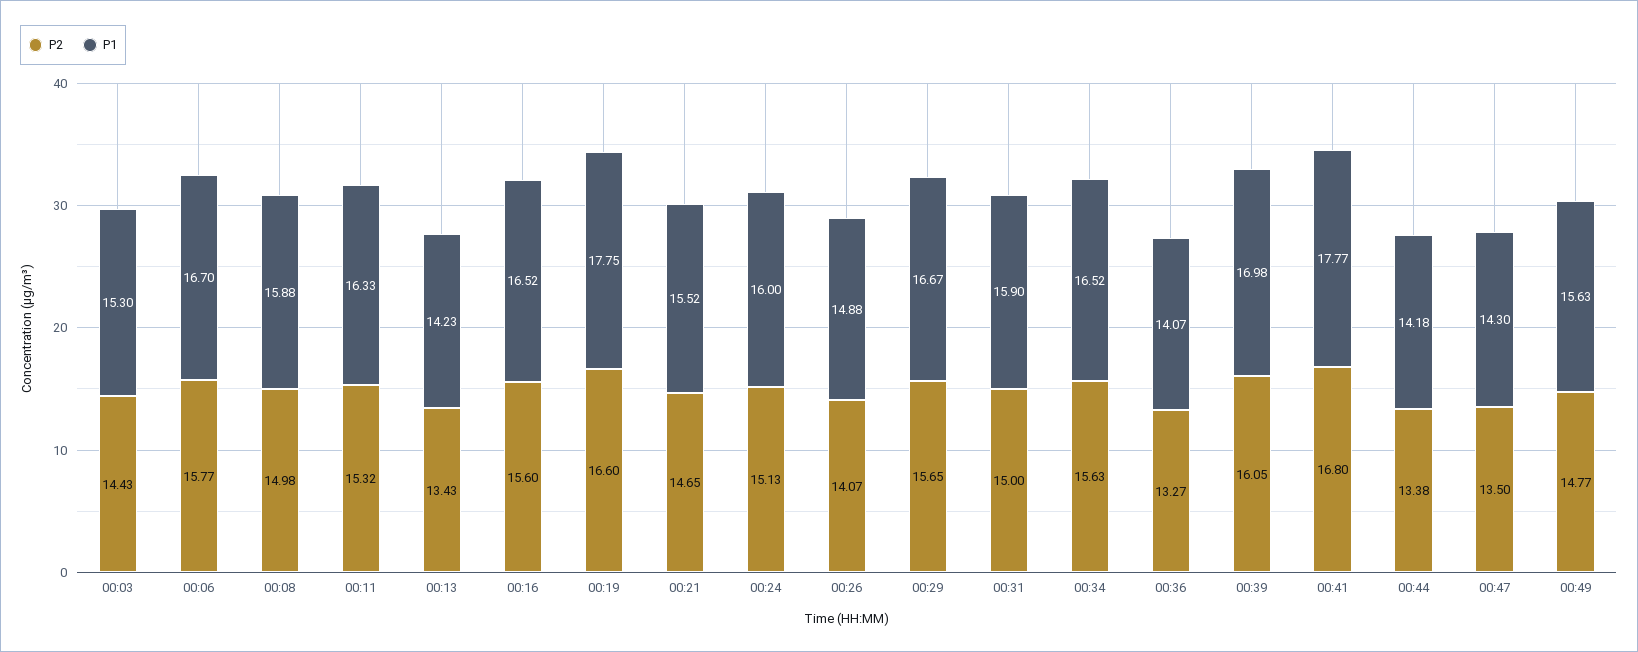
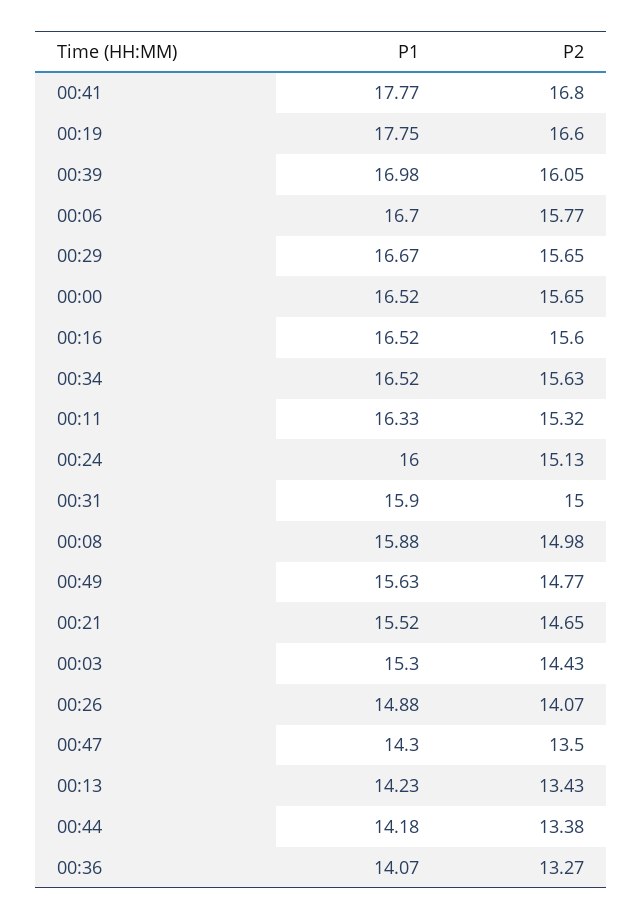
  {
    "P2": {
      "00:03": 14.43,
      "00:06": 15.77,
      "00:08": 14.98,
      "00:11": 15.32,
      "00:13": 13.43,
      "00:16": 15.6,
      "00:19": 16.6,
      "00:21": 14.65,
      "00:24": 15.13,
      "00:26": 14.07,
      "00:29": 15.65,
      "00:31": 15,
      "00:34": 15.63,
      "00:36": 13.27,
      "00:39": 16.05,
      "00:41": 16.8,
      "00:44": 13.38,
      "00:47": 13.5,
-     "00:49": 14.77
+     "00:49": 14.77,
+     "00:00": 15.65
    },
    "P1": {
      "00:03": 15.3,
      "00:06": 16.7,
      "00:08": 15.88,
      "00:11": 16.33,
      "00:13": 14.23,
      "00:16": 16.52,
      "00:19": 17.75,
      "00:21": 15.52,
      "00:24": 16,
      "00:26": 14.88,
      "00:29": 16.67,
      "00:31": 15.9,
      "00:34": 16.52,
      "00:36": 14.07,
      "00:39": 16.98,
      "00:41": 17.77,
      "00:44": 14.18,
      "00:47": 14.3,
-     "00:49": 15.63
+     "00:49": 15.63,
+     "00:00": 16.52
    }
  }

